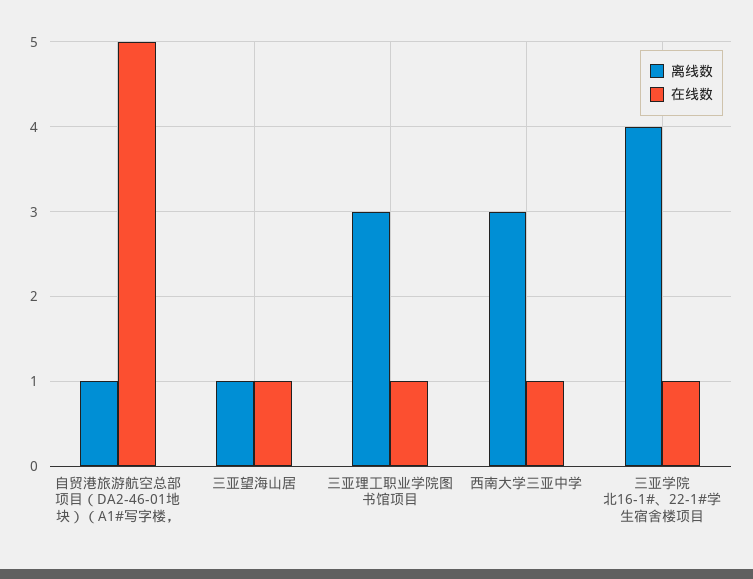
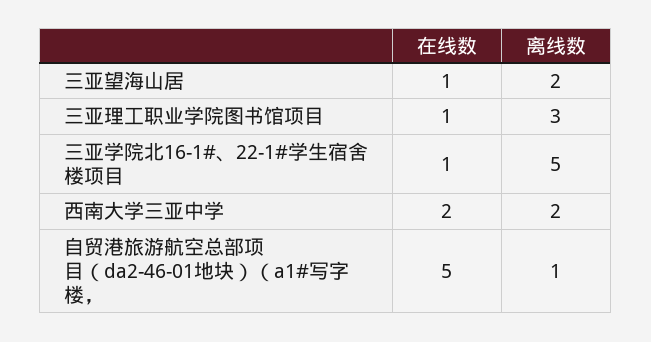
  {
    "离线数": {
      "自贸港旅游航空总部项目（DA2-46-01地块）（A1#写字楼，": 1,
-     "三亚望海山居": 1,
+     "三亚望海山居": 2,
      "三亚理工职业学院图书馆项目": 3,
-     "西南大学三亚中学": 3,
+     "西南大学三亚中学": 2,
-     "三亚学院北16-1#、22-1#学生宿舍楼项目": 4
+     "三亚学院北16-1#、22-1#学生宿舍楼项目": 5
    },
    "在线数": {
      "自贸港旅游航空总部项目（DA2-46-01地块）（A1#写字楼，": 5,
      "三亚望海山居": 1,
      "三亚理工职业学院图书馆项目": 1,
-     "西南大学三亚中学": 1,
+     "西南大学三亚中学": 2,
      "三亚学院北16-1#、22-1#学生宿舍楼项目": 1
    }
  }

